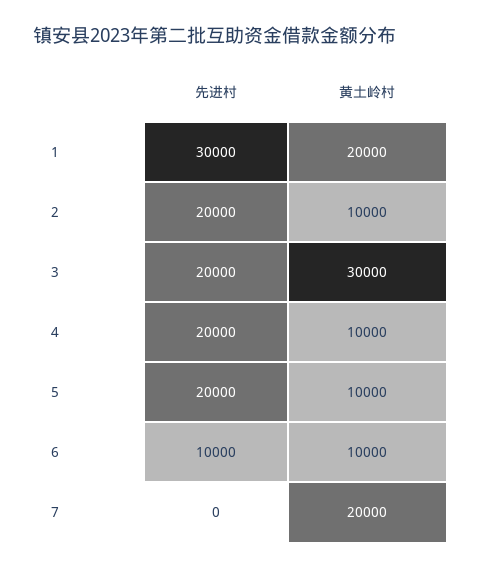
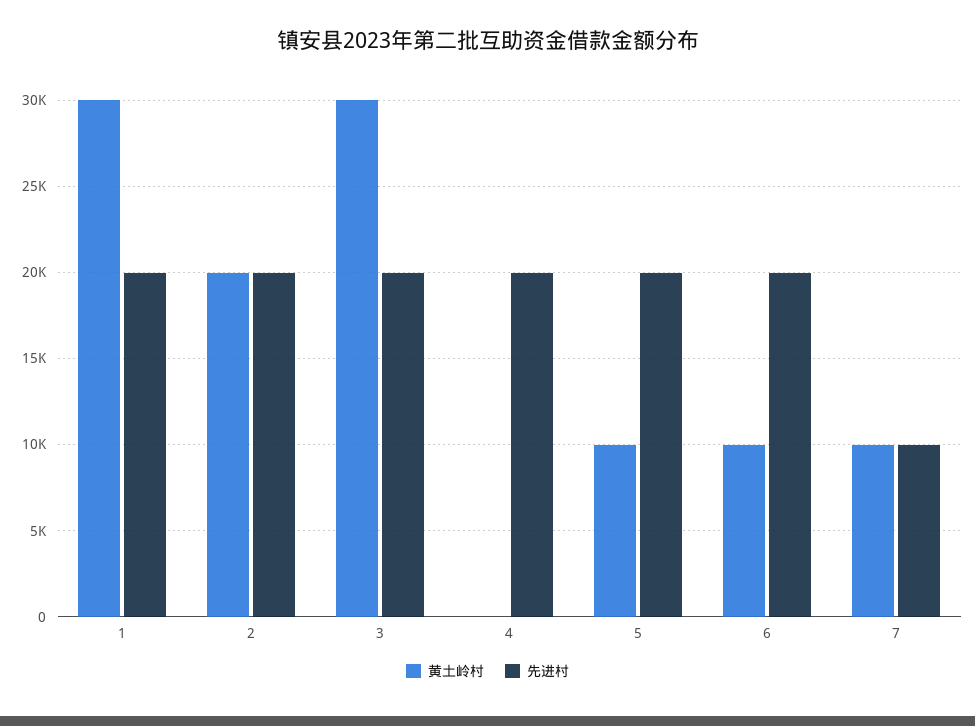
  {
    "先进村": {
-     "1": 30000,
+     "1": 20000,
      "2": 20000,
      "3": 20000,
      "4": 20000,
      "5": 20000,
-     "6": 10000,
+     "6": 20000,
-     "7": 0
+     "7": 10000
    },
    "黄土岭村": {
-     "1": 20000,
+     "1": 30000,
-     "2": 10000,
+     "2": 20000,
      "3": 30000,
-     "4": 10000,
+     "4": 0,
      "5": 10000,
      "6": 10000,
-     "7": 20000
+     "7": 10000
    }
  }

